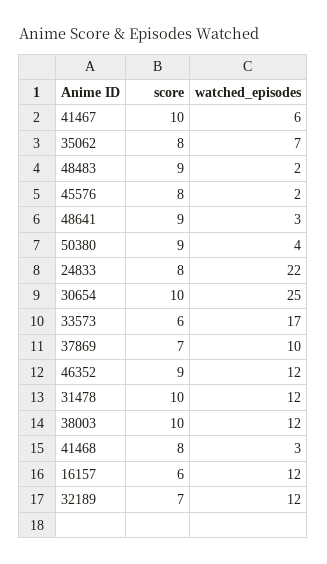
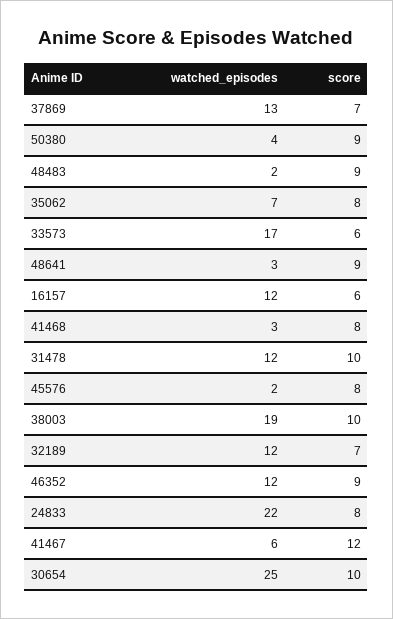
  {
    "score": {
-     "41467": 10,
+     "41467": 12,
      "35062": 8,
      "48483": 9,
      "45576": 8,
      "48641": 9,
      "50380": 9,
      "24833": 8,
      "30654": 10,
      "33573": 6,
      "37869": 7,
      "46352": 9,
      "31478": 10,
      "38003": 10,
      "41468": 8,
      "16157": 6,
      "32189": 7
    },
    "watched_episodes": {
      "41467": 6,
      "35062": 7,
      "48483": 2,
      "45576": 2,
      "48641": 3,
      "50380": 4,
      "24833": 22,
      "30654": 25,
      "33573": 17,
-     "37869": 10,
+     "37869": 13,
      "46352": 12,
      "31478": 12,
-     "38003": 12,
+     "38003": 19,
      "41468": 3,
      "16157": 12,
      "32189": 12
    }
  }

